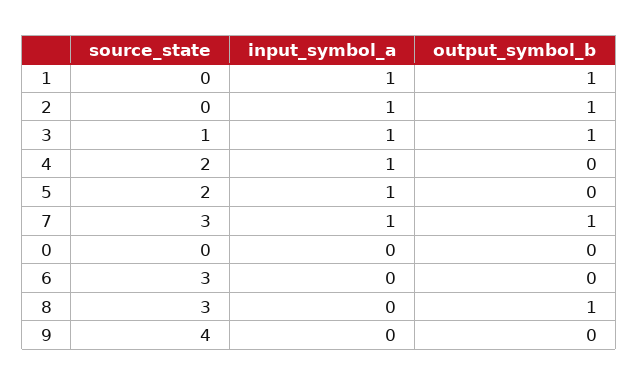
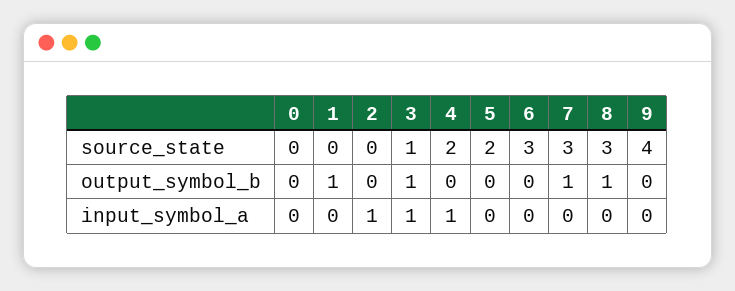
  {
    "source_state": {
      "1": 0,
      "2": 0,
      "3": 1,
      "4": 2,
      "5": 2,
      "7": 3,
      "0": 0,
      "6": 3,
      "8": 3,
      "9": 4
    },
    "input_symbol_a": {
-     "1": 1,
+     "1": 0,
      "2": 1,
      "3": 1,
      "4": 1,
-     "5": 1,
+     "5": 0,
-     "7": 1,
+     "7": 0,
      "0": 0,
      "6": 0,
      "8": 0,
      "9": 0
    },
    "output_symbol_b": {
      "1": 1,
-     "2": 1,
+     "2": 0,
      "3": 1,
      "4": 0,
      "5": 0,
      "7": 1,
      "0": 0,
      "6": 0,
      "8": 1,
      "9": 0
    }
  }

